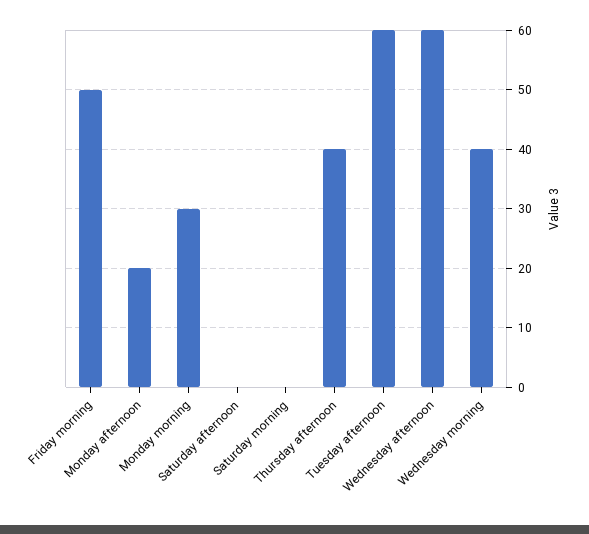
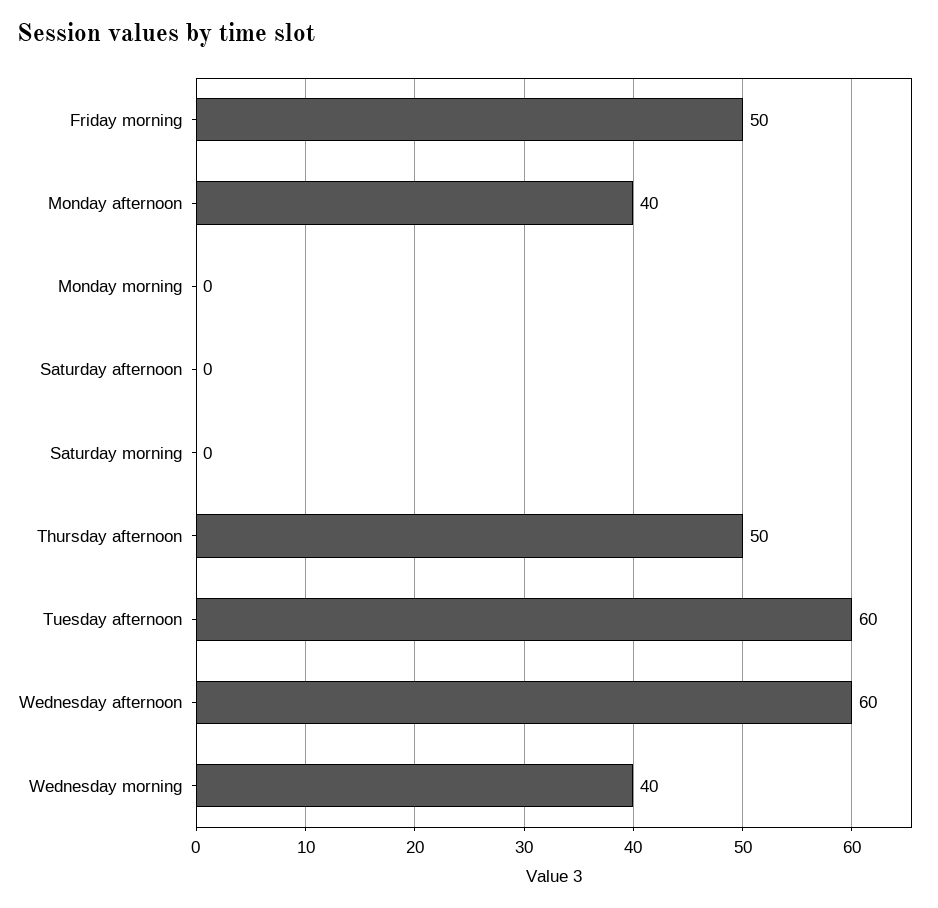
  {
    "Friday morning": 50,
-   "Monday afternoon": 20,
+   "Monday afternoon": 40,
-   "Monday morning": 30,
+   "Monday morning": 0,
    "Saturday afternoon": 0,
    "Saturday morning": 0,
-   "Thursday afternoon": 40,
+   "Thursday afternoon": 50,
    "Tuesday afternoon": 60,
    "Wednesday afternoon": 60,
    "Wednesday morning": 40
  }

